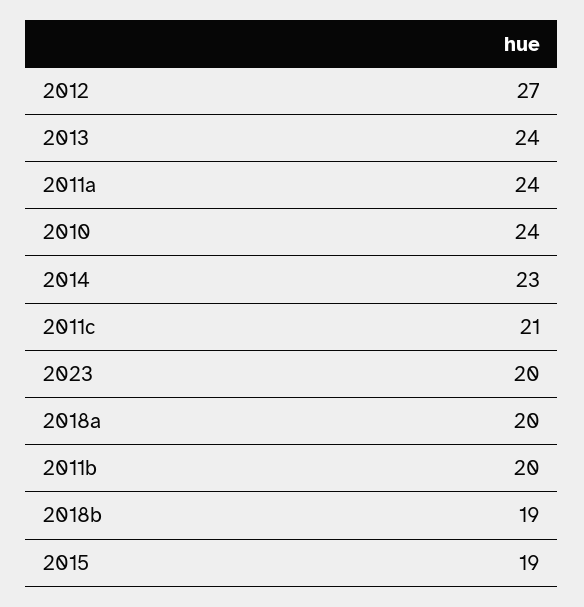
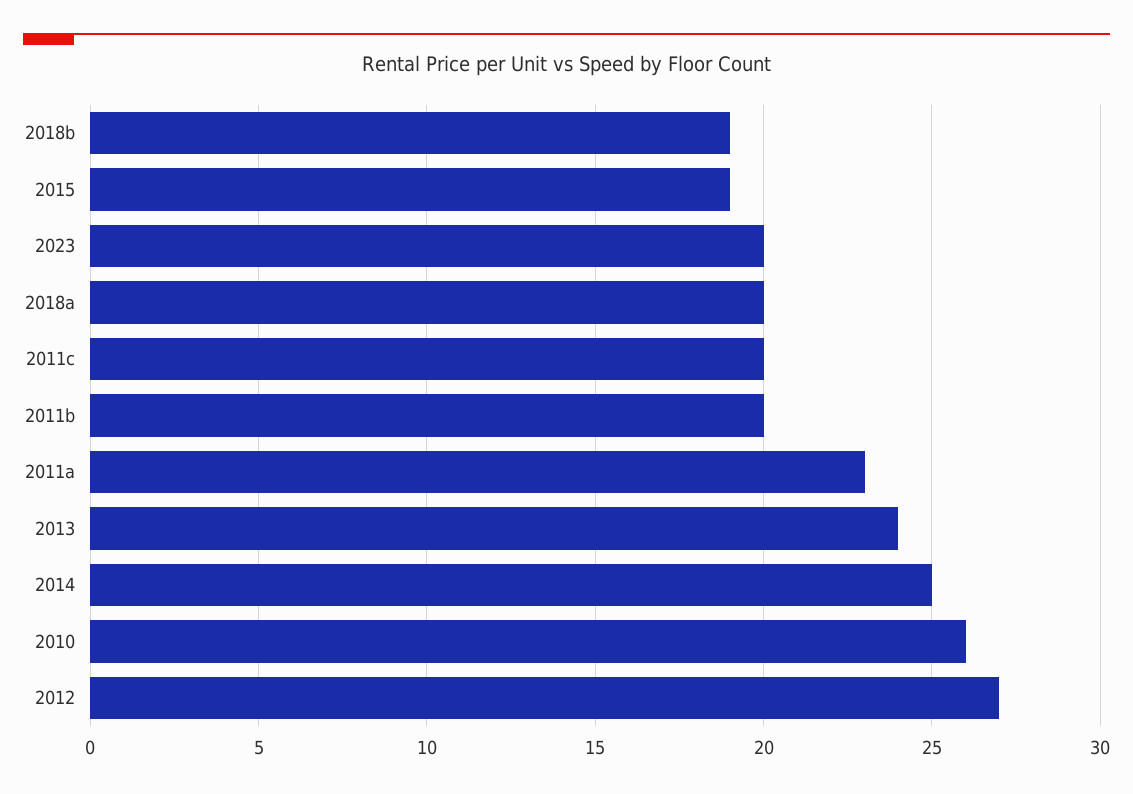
  {
    "2012": 27,
    "2013": 24,
-   "2011a": 24,
+   "2011a": 23,
-   "2010": 24,
+   "2010": 26,
-   "2014": 23,
+   "2014": 25,
-   "2011c": 21,
+   "2011c": 20,
    "2023": 20,
    "2018a": 20,
    "2011b": 20,
    "2018b": 19,
    "2015": 19
  }

